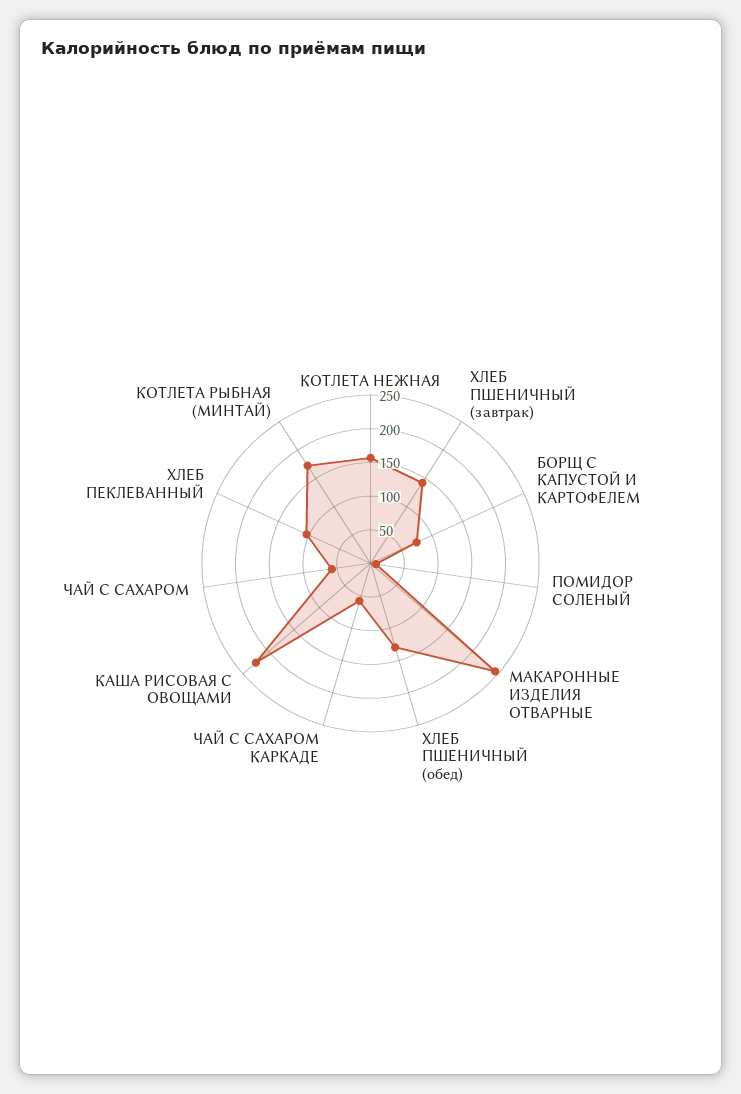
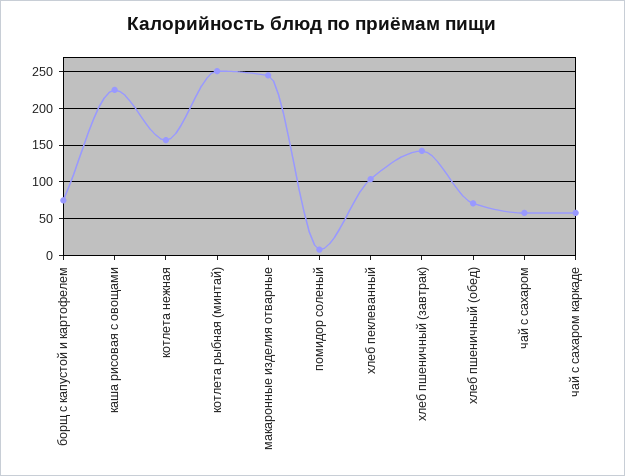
  {
    "КОТЛЕТА НЕЖНАЯ": 160,
    "ХЛЕБ ПШЕНИЧНЫЙ (завтрак)": 140,
    "БОРЩ С КАПУСТОЙ И КАРТОФЕЛЕМ": 80,
    "ПОМИДОР СОЛЕНЫЙ": 10,
    "МАКАРОННЫЕ ИЗДЕЛИЯ ОТВАРНЫЕ": 240,
-   "ХЛЕБ ПШЕНИЧНЫЙ (обед)": 125,
+   "ХЛЕБ ПШЕНИЧНЫЙ (обед)": 70,
    "ЧАЙ С САХАРОМ КАРКАДЕ": 60,
    "КАША РИСОВАЯ С ОВОЩАМИ": 220,
    "ЧАЙ С САХАРОМ": 60,
    "ХЛЕБ ПЕКЛЕВАННЫЙ": 100,
-   "КОТЛЕТА РЫБНАЯ (МИНТАЙ)": 175
+   "КОТЛЕТА РЫБНАЯ (МИНТАЙ)": 250
  }

